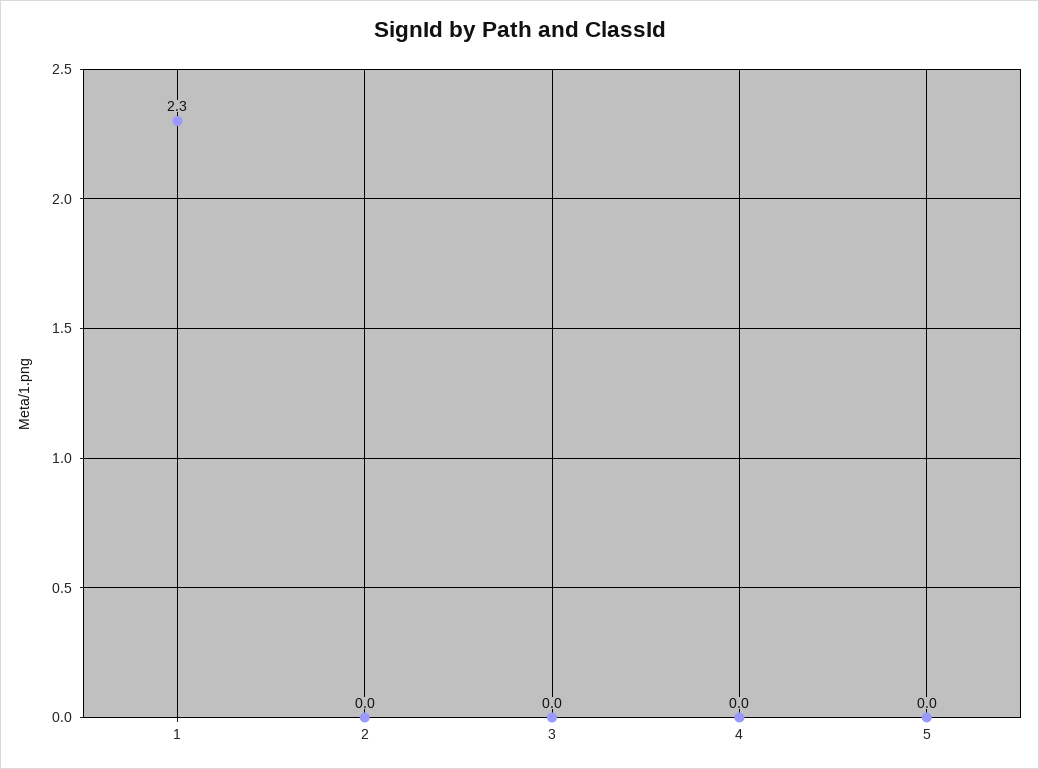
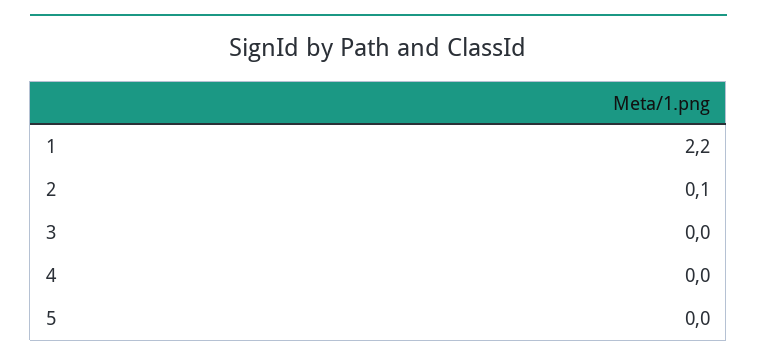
  {
-   "1": 2.3,
+   "1": 2.2,
-   "2": 0,
+   "2": 0.1,
    "3": 0,
    "4": 0,
    "5": 0
  }

